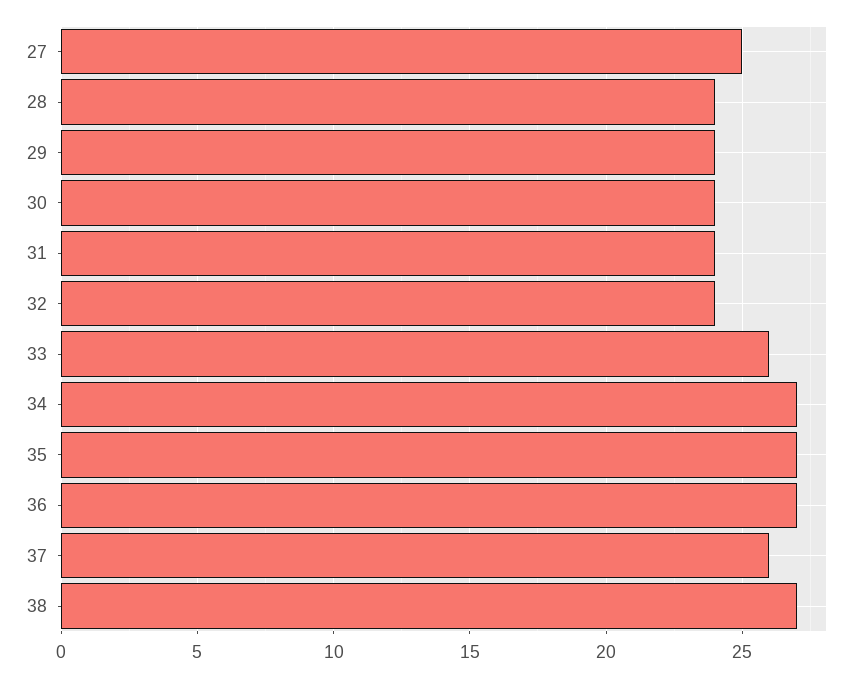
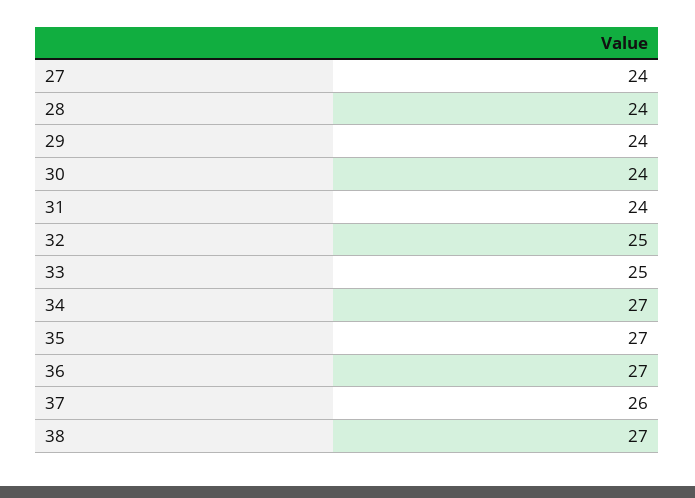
  {
-   "27": 25,
+   "27": 24,
    "28": 24,
    "29": 24,
    "30": 24,
    "31": 24,
-   "32": 24,
+   "32": 25,
-   "33": 26,
+   "33": 25,
    "34": 27,
    "35": 27,
    "36": 27,
    "37": 26,
    "38": 27
  }

